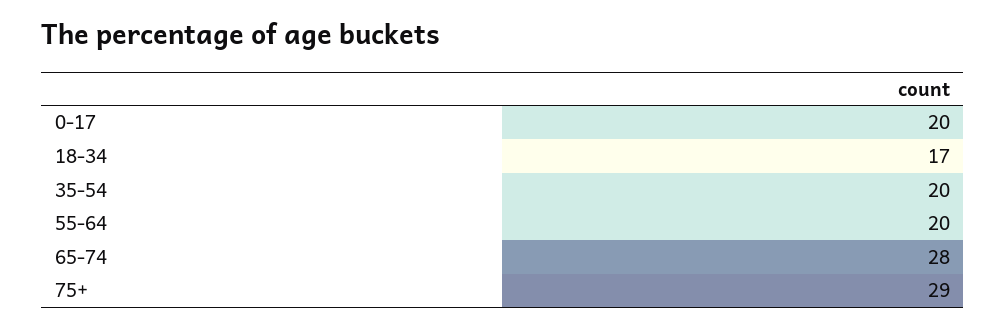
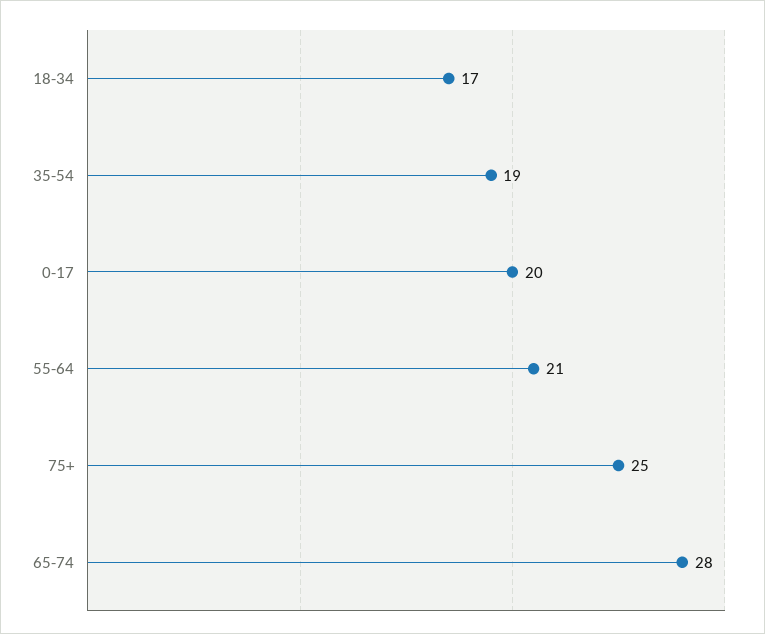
  {
    "0-17": 20,
    "18-34": 17,
-   "35-54": 20,
+   "35-54": 19,
-   "55-64": 20,
+   "55-64": 21,
    "65-74": 28,
-   "75+": 29
+   "75+": 25
  }

